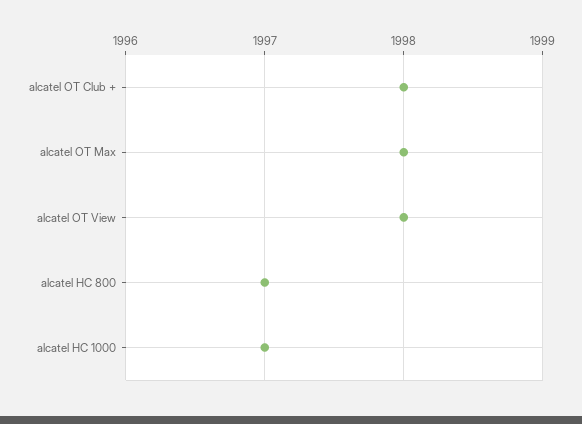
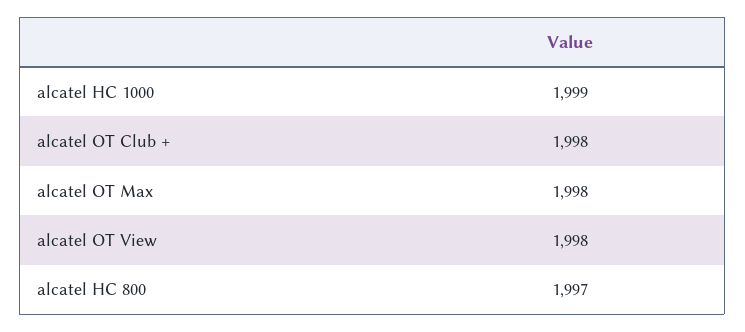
  {
    "alcatel OT Club +": 1998,
    "alcatel OT Max": 1998,
    "alcatel OT View": 1998,
    "alcatel HC 800": 1997,
-   "alcatel HC 1000": 1997
+   "alcatel HC 1000": 1999
  }

